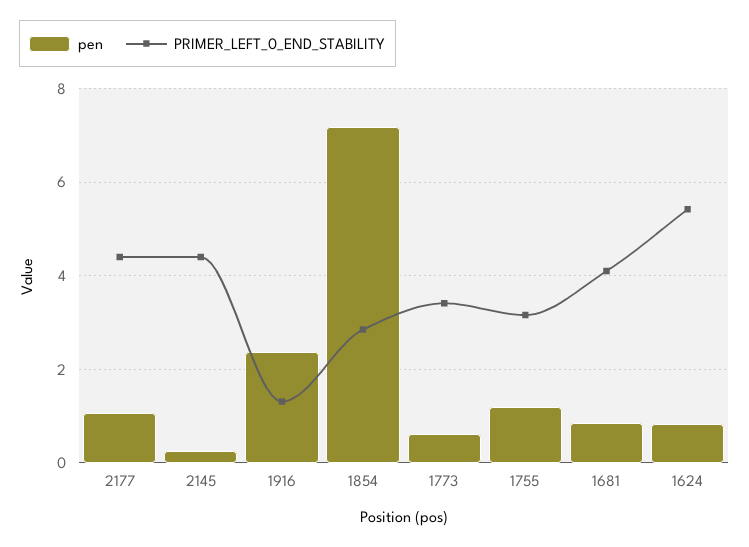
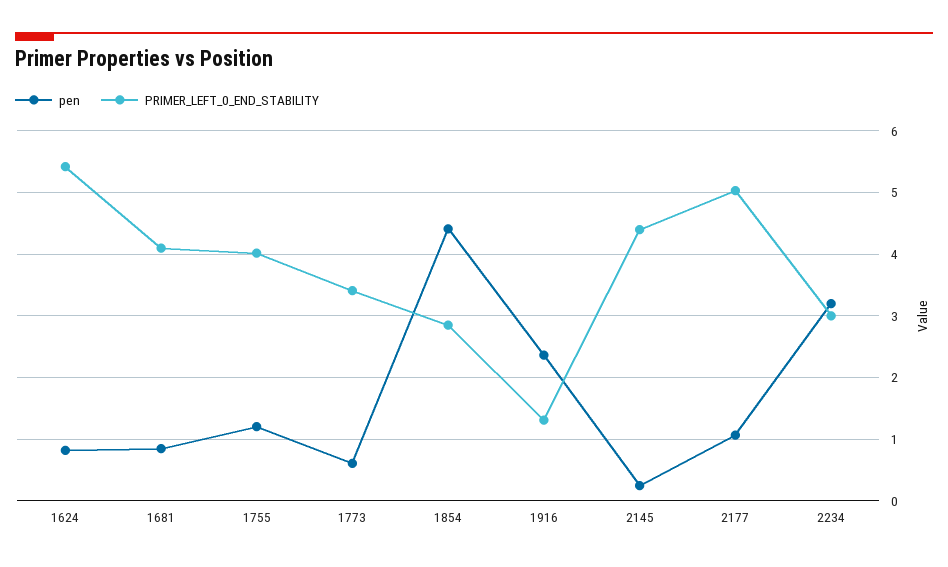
  {
    "pen": {
      "2177": 1.1,
      "2145": 0.2,
      "1916": 2.4,
-     "1854": 7.2,
+     "1854": 4.4,
      "1773": 0.6,
      "1755": 1.2,
      "1681": 0.8,
-     "1624": 0.8
+     "1624": 0.8,
+     "2234": 3.2
    },
    "PRIMER_LEFT_0_END_STABILITY": {
-     "2177": 4.4,
+     "2177": 5,
      "2145": 4.4,
      "1916": 1.3,
      "1854": 2.9,
      "1773": 3.4,
-     "1755": 3.2,
+     "1755": 4,
      "1681": 4.1,
-     "1624": 5.4
+     "1624": 5.4,
+     "2234": 3
    }
  }

